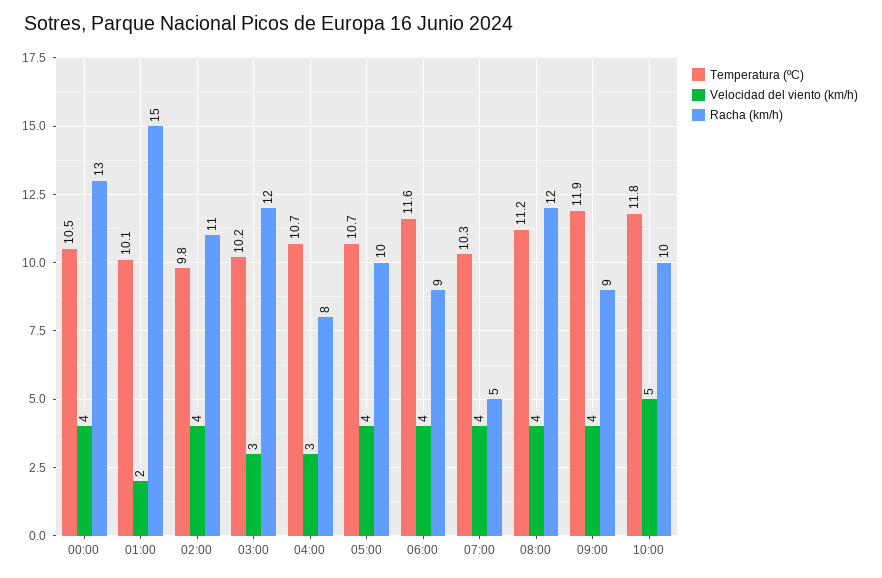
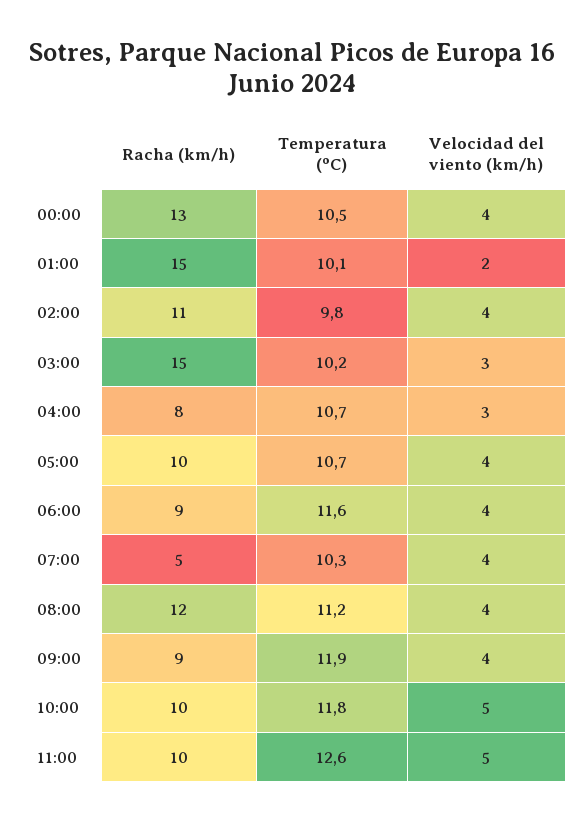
  {
    "Temperatura (ºC)": {
      "00:00": 10.5,
      "01:00": 10.1,
      "02:00": 9.8,
      "03:00": 10.2,
      "04:00": 10.7,
      "05:00": 10.7,
      "06:00": 11.6,
      "07:00": 10.3,
      "08:00": 11.2,
      "09:00": 11.9,
-     "10:00": 11.8
+     "10:00": 11.8,
+     "11:00": 12.6
    },
    "Velocidad del viento (km/h)": {
      "00:00": 4,
      "01:00": 2,
      "02:00": 4,
      "03:00": 3,
      "04:00": 3,
      "05:00": 4,
      "06:00": 4,
      "07:00": 4,
      "08:00": 4,
      "09:00": 4,
-     "10:00": 5
+     "10:00": 5,
+     "11:00": 5
    },
    "Racha (km/h)": {
      "00:00": 13,
      "01:00": 15,
      "02:00": 11,
-     "03:00": 12,
+     "03:00": 15,
      "04:00": 8,
      "05:00": 10,
      "06:00": 9,
      "07:00": 5,
      "08:00": 12,
      "09:00": 9,
-     "10:00": 10
+     "10:00": 10,
+     "11:00": 10
    }
  }

